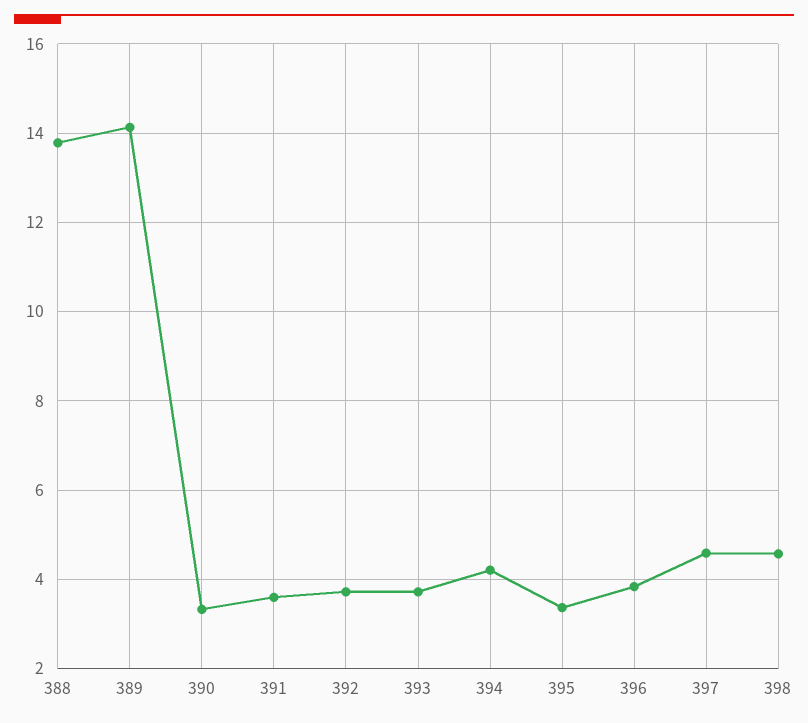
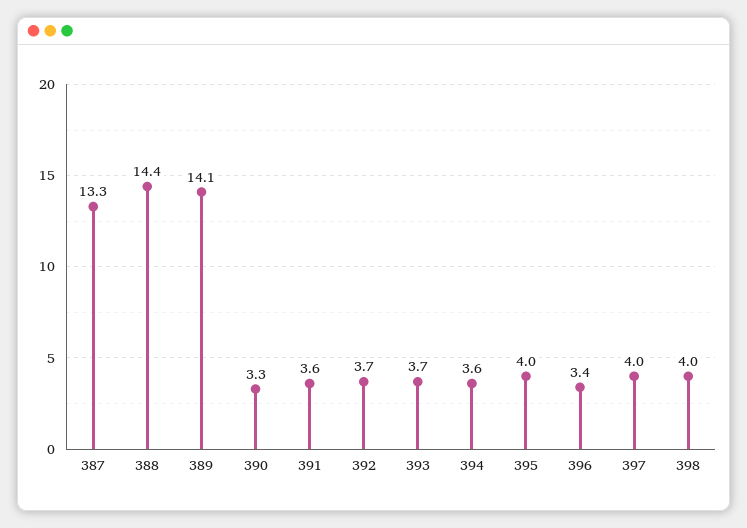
  {
-   "388": 13.8,
+   "388": 14.4,
    "389": 14.1,
    "390": 3.3,
    "391": 3.6,
    "392": 3.7,
    "393": 3.7,
-   "394": 4.2,
+   "394": 3.6,
-   "395": 3.4,
+   "395": 4,
-   "396": 3.8,
+   "396": 3.4,
-   "397": 4.6,
+   "397": 4,
-   "398": 4.6
+   "398": 4,
+   "387": 13.3
  }

